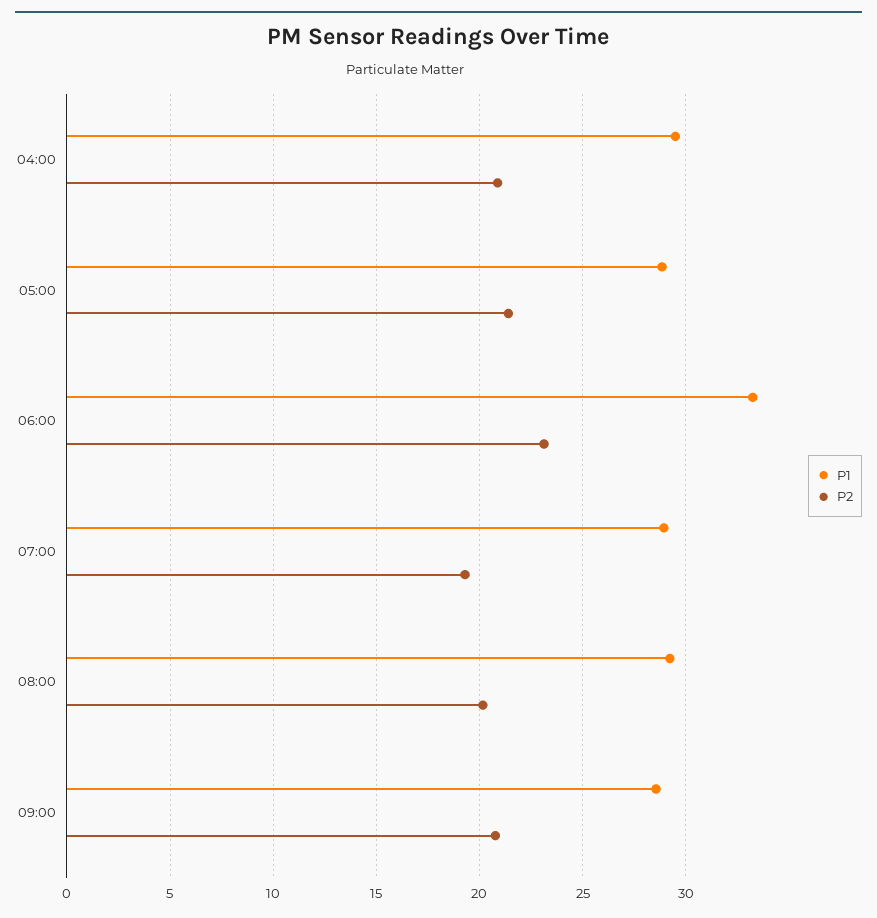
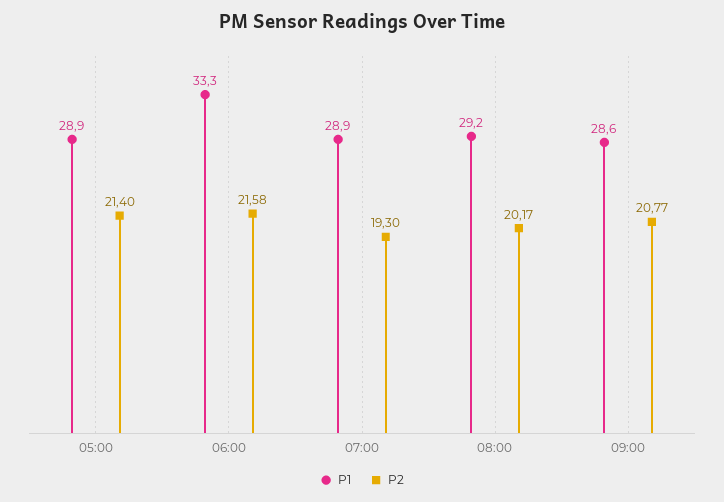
  {
    "P1": {
-     "04:00": 29.5,
      "05:00": 28.9,
      "06:00": 33.3,
      "07:00": 28.9,
      "08:00": 29.2,
      "09:00": 28.6
    },
    "P2": {
-     "04:00": 21,
      "05:00": 21.4,
-     "06:00": 23,
+     "06:00": 21.58,
      "07:00": 19.3,
      "08:00": 20.17,
      "09:00": 20.77
    }
  }

